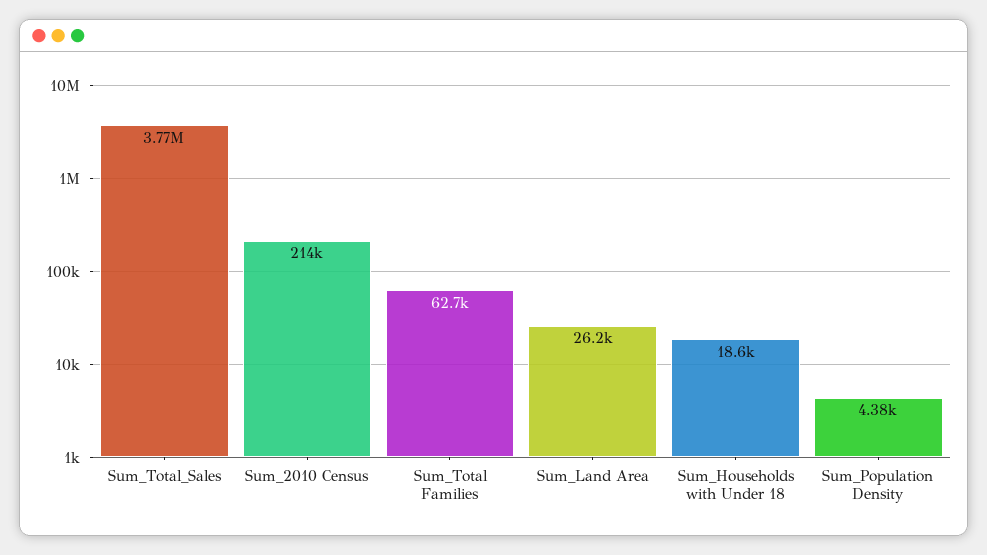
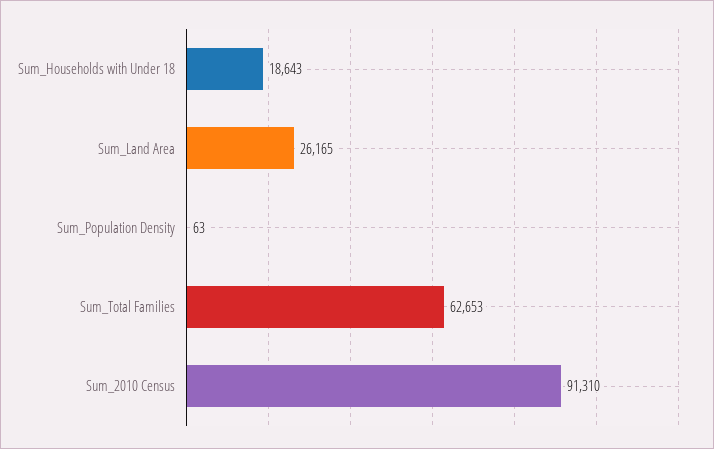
  {
-   "Sum_Total_Sales": 3770000,
-   "Sum_2010 Census": 214000,
+   "Sum_2010 Census": 91310,
    "Sum_Total Families": 62653,
    "Sum_Land Area": 26165,
    "Sum_Households with Under 18": 18643,
-   "Sum_Population Density": 4380
+   "Sum_Population Density": 63
  }

